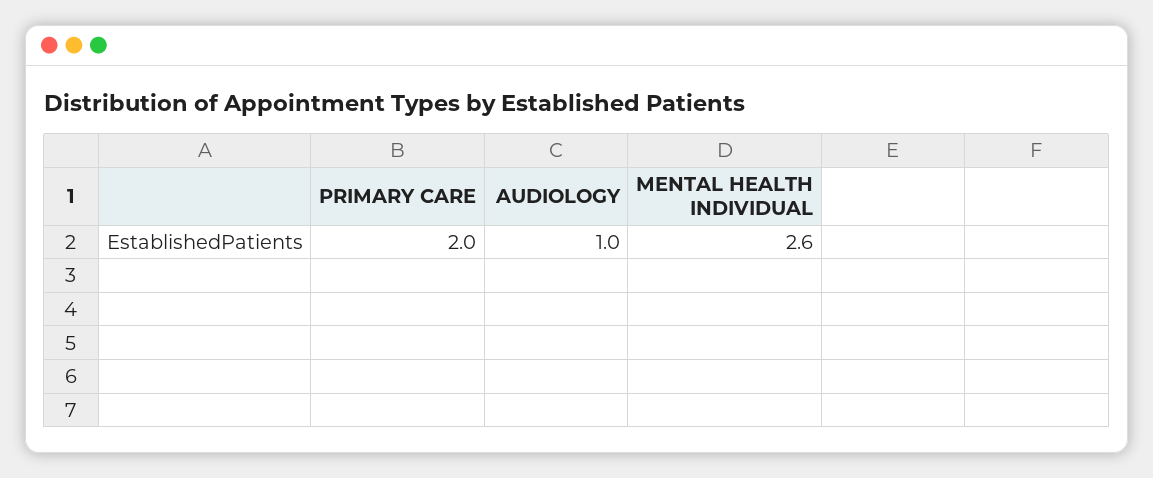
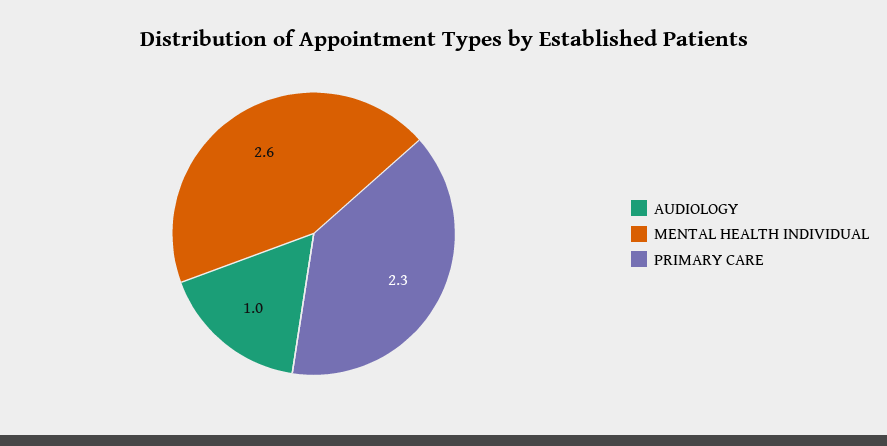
  {
-   "PRIMARY CARE": 2,
+   "PRIMARY CARE": 2.3,
    "AUDIOLOGY": 1,
    "MENTAL HEALTH INDIVIDUAL": 2.6
  }

